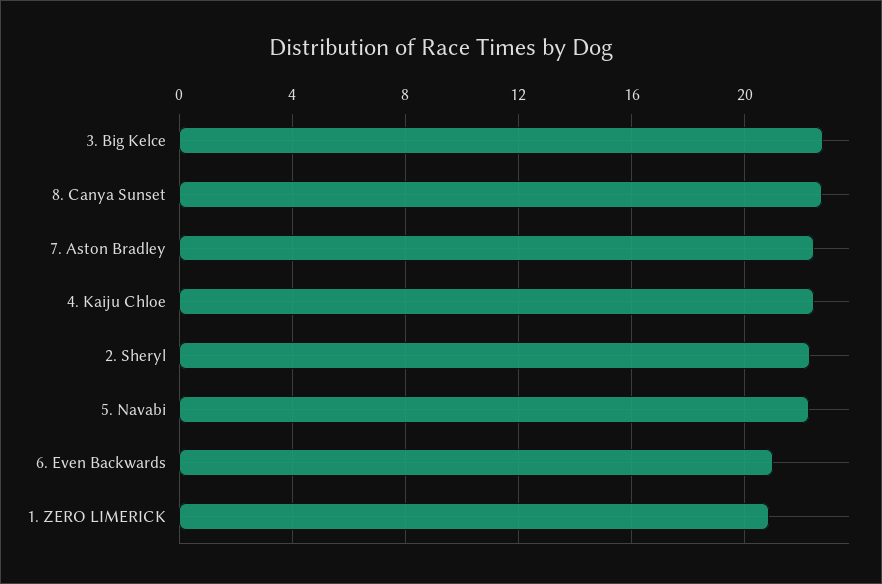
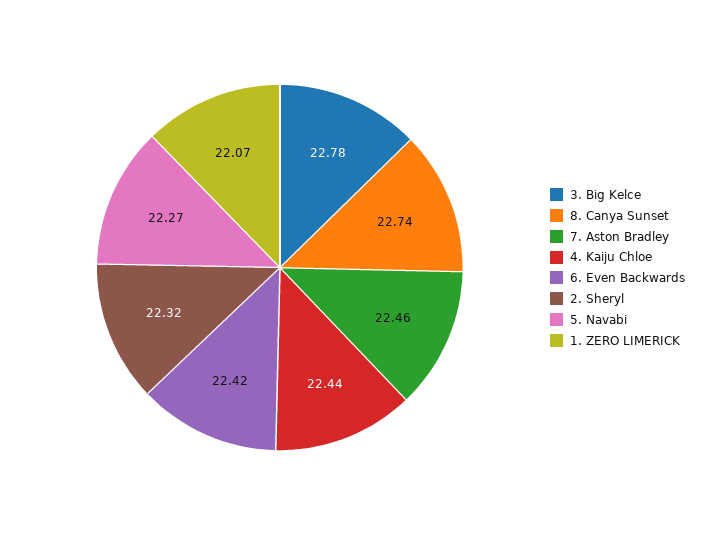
  {
    "3. Big Kelce": 22.78,
    "8. Canya Sunset": 22.74,
    "7. Aston Bradley": 22.46,
    "4. Kaiju Chloe": 22.44,
    "2. Sheryl": 22.32,
    "5. Navabi": 22.27,
-   "6. Even Backwards": 21,
+   "6. Even Backwards": 22.42,
-   "1. ZERO LIMERICK": 21
+   "1. ZERO LIMERICK": 22.07
  }

